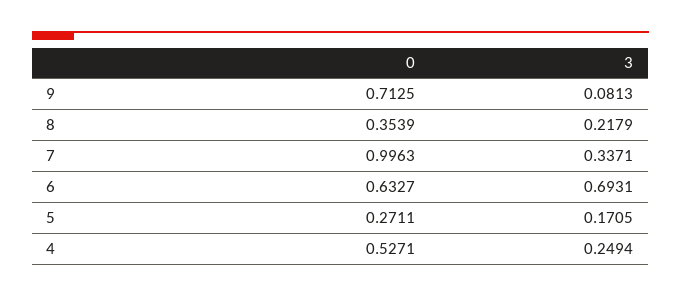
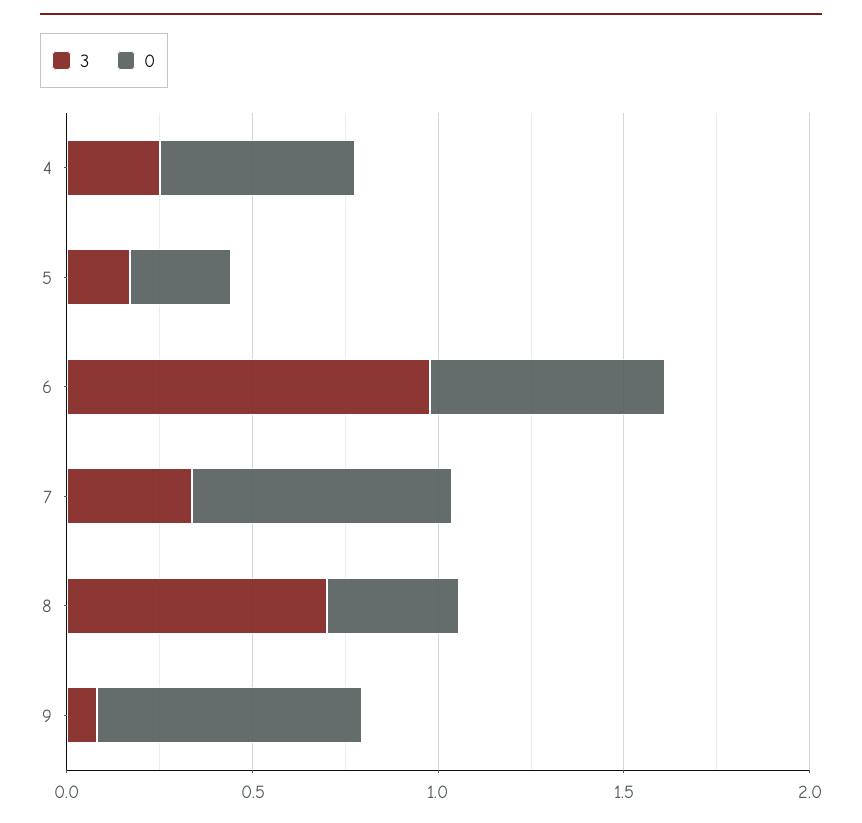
  {
    "0": {
      "9": 0.7125,
      "8": 0.3539,
-     "7": 0.9963,
+     "7": 0.7,
      "6": 0.6327,
      "5": 0.2711,
      "4": 0.5271
    },
    "3": {
      "9": 0.0813,
-     "8": 0.2179,
+     "8": 0.7,
      "7": 0.3371,
-     "6": 0.6931,
+     "6": 1,
      "5": 0.1705,
      "4": 0.2494
    }
  }

